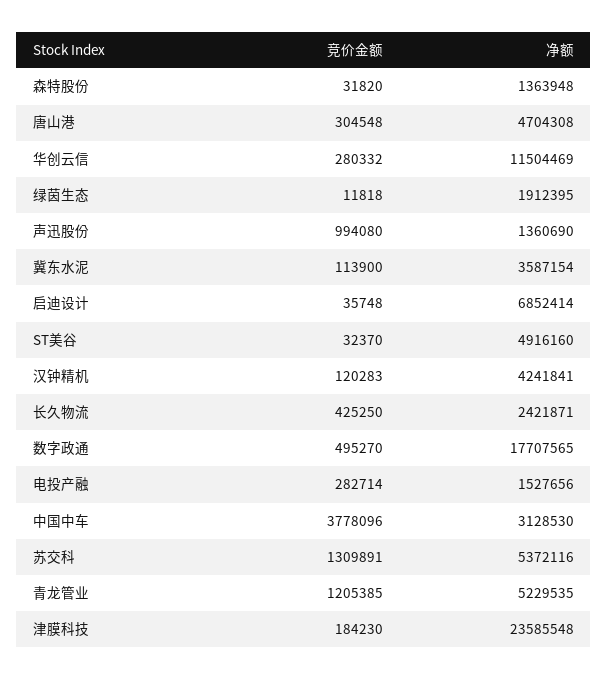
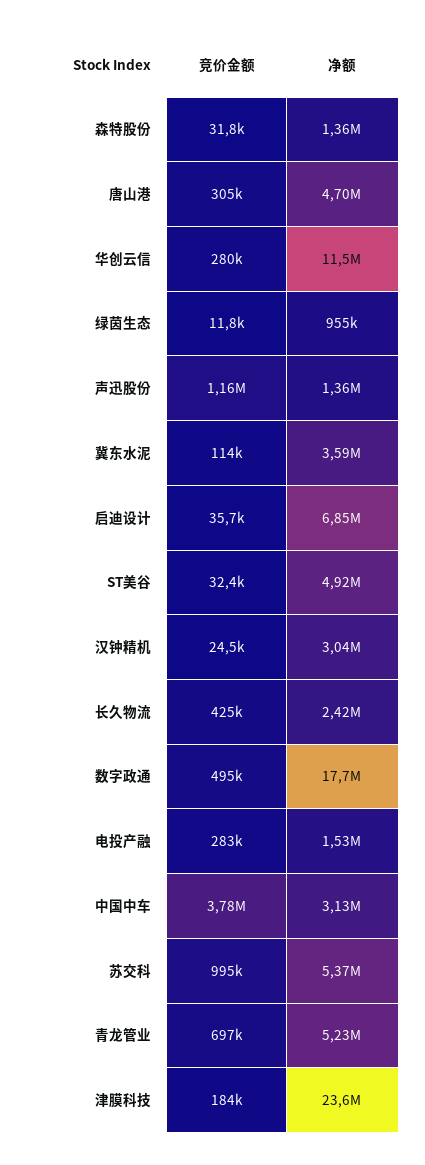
  {
    "竞价金额": {
      "森特股份": 31820,
      "唐山港": 304548,
      "华创云信": 280332,
      "绿茵生态": 11818,
-     "声迅股份": 994080,
+     "声迅股份": 1160000,
      "冀东水泥": 113900,
      "启迪设计": 35748,
      "ST美谷": 32370,
-     "汉钟精机": 120283,
+     "汉钟精机": 24500,
      "长久物流": 425250,
      "数字政通": 495270,
      "电投产融": 282714,
      "中国中车": 3778096,
-     "苏交科": 1309891,
+     "苏交科": 995000,
-     "青龙管业": 1205385,
+     "青龙管业": 697000,
      "津膜科技": 184230
    },
    "净额": {
      "森特股份": 1363948,
      "唐山港": 4704308,
      "华创云信": 11504469,
-     "绿茵生态": 1912395,
+     "绿茵生态": 955000,
      "声迅股份": 1360690,
      "冀东水泥": 3587154,
      "启迪设计": 6852414,
      "ST美谷": 4916160,
-     "汉钟精机": 4241841,
+     "汉钟精机": 3040000,
      "长久物流": 2421871,
      "数字政通": 17707565,
      "电投产融": 1527656,
      "中国中车": 3128530,
      "苏交科": 5372116,
      "青龙管业": 5229535,
      "津膜科技": 23585548
    }
  }

